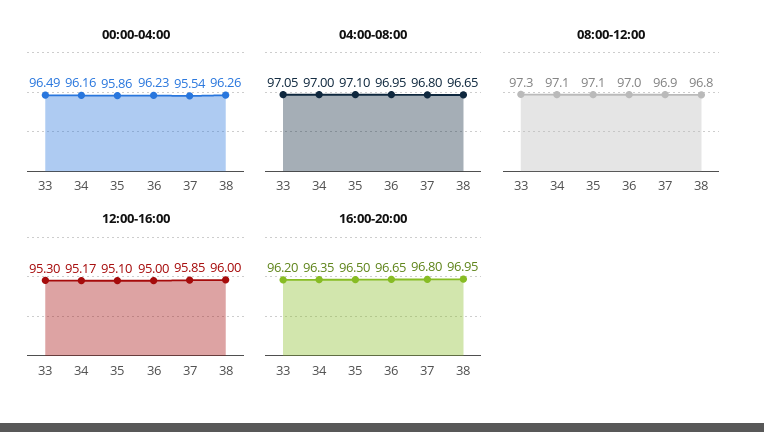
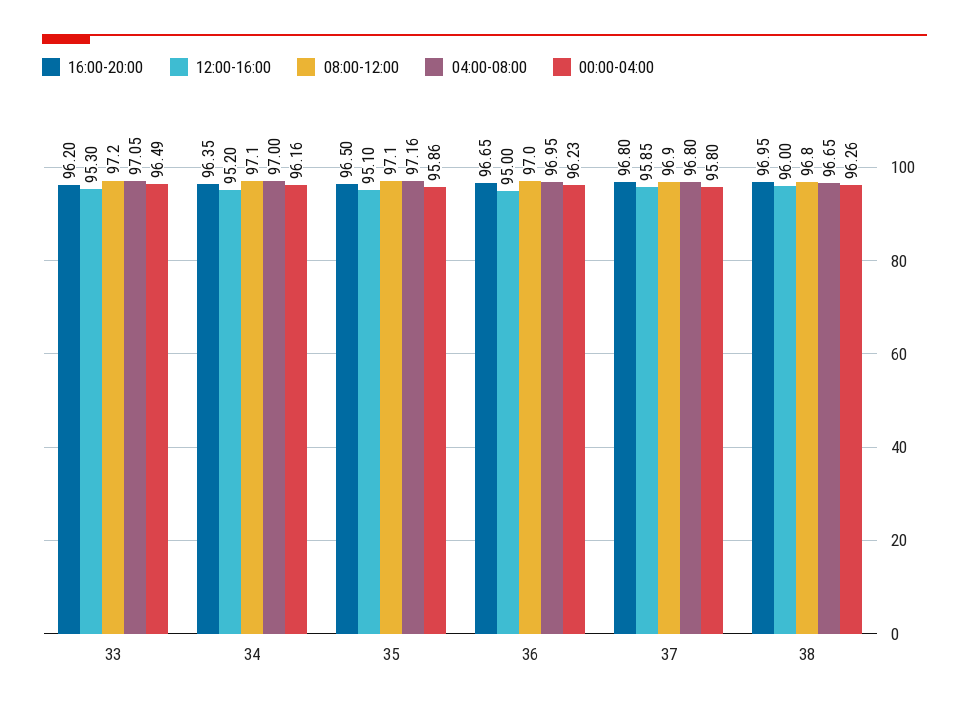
  {
    "00:00-04:00": {
      "33": 96.49,
      "34": 96.16,
      "35": 95.86,
      "36": 96.23,
-     "37": 95.54,
+     "37": 95.8,
      "38": 96.26
    },
    "04:00-08:00": {
      "33": 97.05,
      "34": 97,
-     "35": 97.1,
+     "35": 97.16,
      "36": 96.95,
      "37": 96.8,
      "38": 96.65
    },
    "08:00-12:00": {
-     "33": 97.3,
+     "33": 97.2,
      "34": 97.1,
      "35": 97.1,
      "36": 97,
      "37": 96.9,
      "38": 96.8
    },
    "12:00-16:00": {
      "33": 95.3,
-     "34": 95.17,
+     "34": 95.2,
      "35": 95.1,
      "36": 95,
      "37": 95.85,
      "38": 96
    },
    "16:00-20:00": {
      "33": 96.2,
      "34": 96.35,
      "35": 96.5,
      "36": 96.65,
      "37": 96.8,
      "38": 96.95
    }
  }

